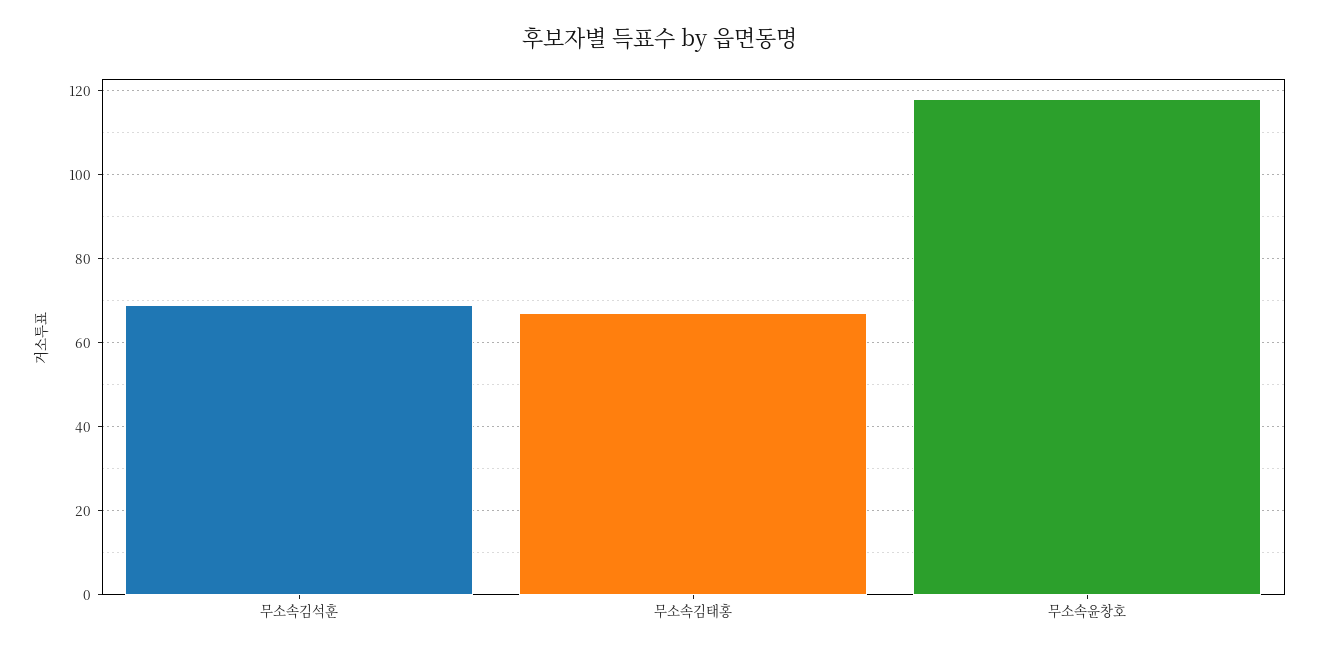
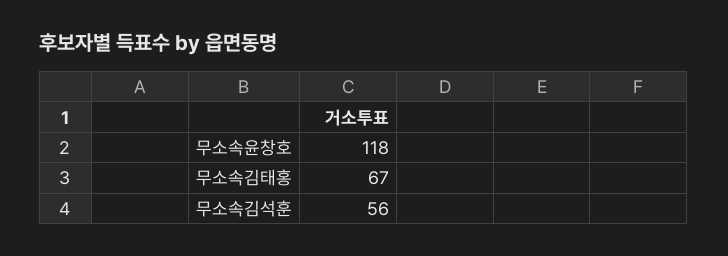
  {
-   "무소속김석훈": 70,
+   "무소속김석훈": 56,
    "무소속김태홍": 67,
    "무소속윤창호": 118
  }

